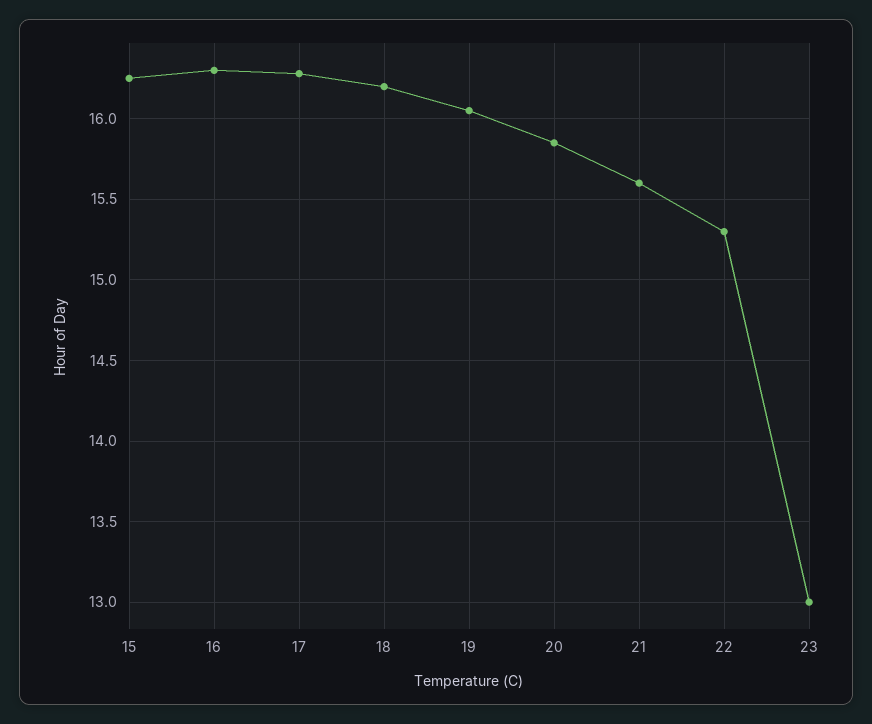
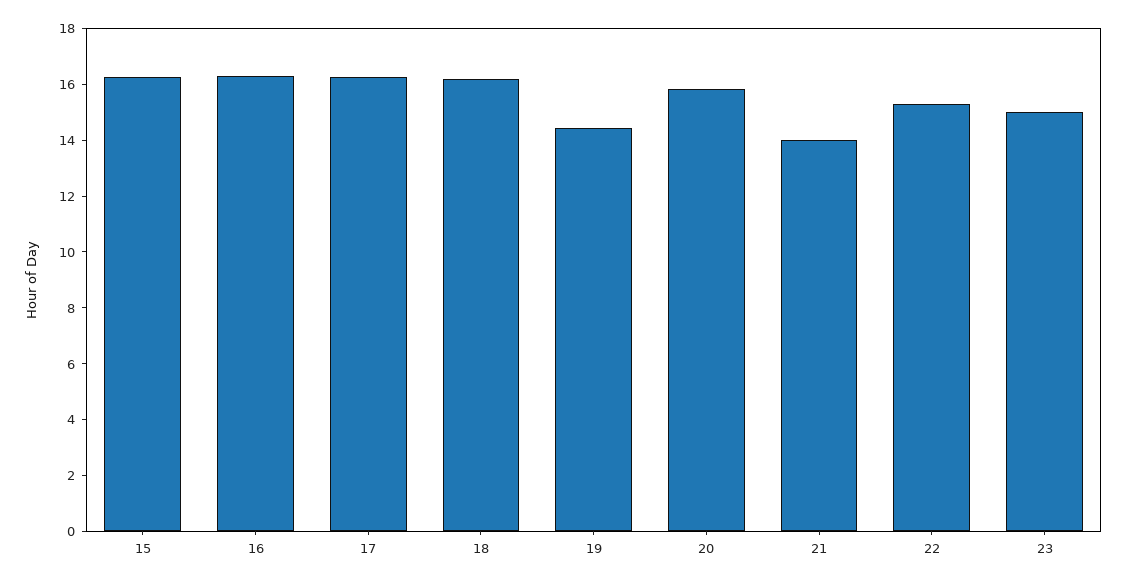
  {
    "15": 16.25,
    "16": 16.3,
    "17": 16.3,
    "18": 16.2,
-   "19": 16.05,
+   "19": 14.5,
    "20": 15.85,
-   "21": 15.6,
+   "21": 14,
    "22": 15.3,
-   "23": 13
+   "23": 15
  }

